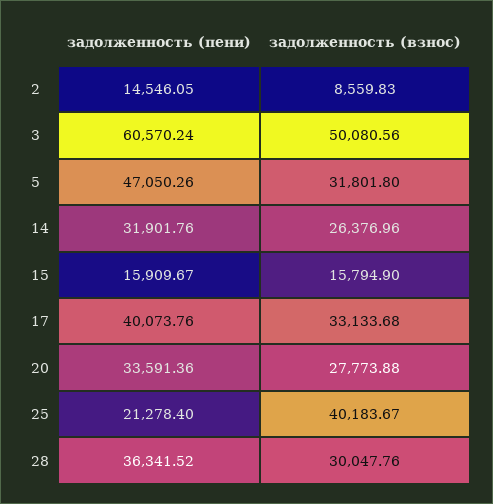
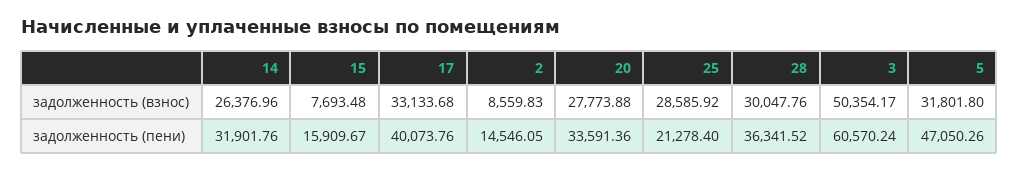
  {
    "задолженность (пени)": {
      "2": 14546.05,
      "3": 60570.24,
      "5": 47050.26,
      "14": 31901.76,
      "15": 15909.67,
      "17": 40073.76,
      "20": 33591.36,
      "25": 21278.4,
      "28": 36341.52
    },
    "задолженность (взнос)": {
      "2": 8559.83,
-     "3": 50080.56,
+     "3": 50354.17,
      "5": 31801.8,
      "14": 26376.96,
-     "15": 15794.9,
+     "15": 7693.48,
      "17": 33133.68,
      "20": 27773.88,
-     "25": 40183.67,
+     "25": 28585.92,
      "28": 30047.76
    }
  }

